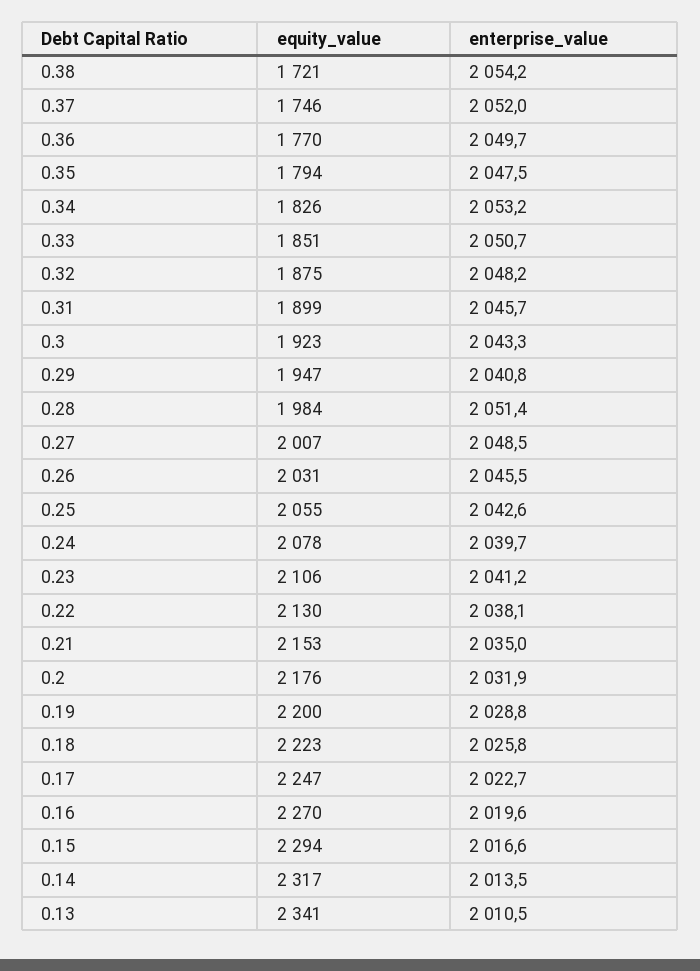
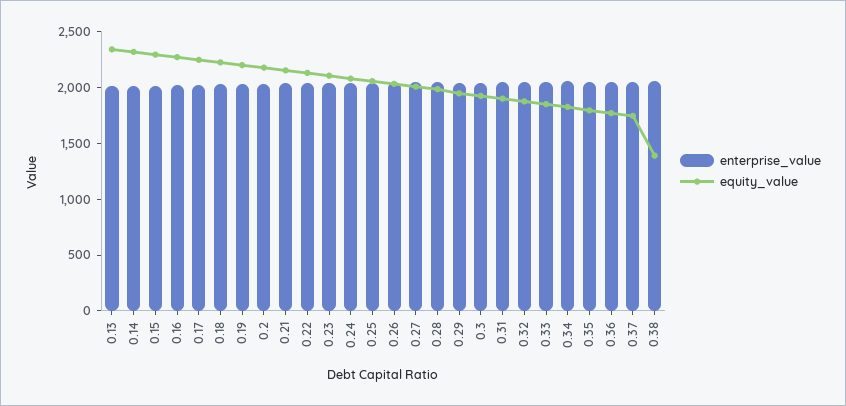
  {
    "equity_value": {
-     "0.38": 1721,
+     "0.38": 1400,
      "0.37": 1746,
      "0.36": 1770,
      "0.35": 1794,
      "0.34": 1826,
      "0.33": 1851,
      "0.32": 1875,
      "0.31": 1899,
      "0.3": 1923,
      "0.29": 1947,
      "0.28": 1984,
      "0.27": 2007,
      "0.26": 2031,
      "0.25": 2055,
      "0.24": 2078,
      "0.23": 2106,
      "0.22": 2130,
      "0.21": 2153,
      "0.2": 2176,
      "0.19": 2200,
      "0.18": 2223,
      "0.17": 2247,
      "0.16": 2270,
      "0.15": 2294,
      "0.14": 2317,
      "0.13": 2341
    },
    "enterprise_value": {
      "0.38": 2054.2,
      "0.37": 2052,
      "0.36": 2049.7,
      "0.35": 2047.5,
      "0.34": 2053.2,
      "0.33": 2050.7,
      "0.32": 2048.2,
      "0.31": 2045.7,
      "0.3": 2043.3,
      "0.29": 2040.8,
      "0.28": 2051.4,
      "0.27": 2048.5,
      "0.26": 2045.5,
      "0.25": 2042.6,
      "0.24": 2039.7,
      "0.23": 2041.2,
      "0.22": 2038.1,
      "0.21": 2035,
      "0.2": 2031.9,
      "0.19": 2028.8,
      "0.18": 2025.8,
      "0.17": 2022.7,
      "0.16": 2019.6,
      "0.15": 2016.6,
      "0.14": 2013.5,
      "0.13": 2010.5
    }
  }

